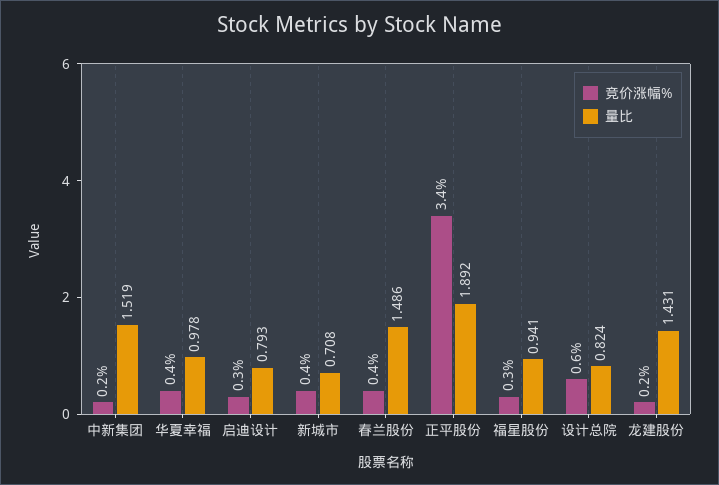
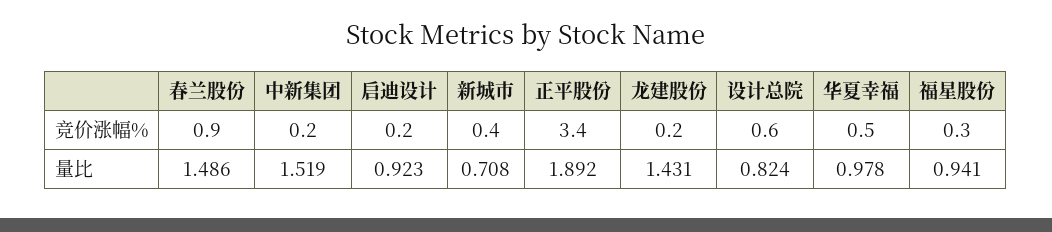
  {
    "竞价涨幅%": {
      "中新集团": 0.2,
-     "华夏幸福": 0.4,
+     "华夏幸福": 0.5,
-     "启迪设计": 0.3,
+     "启迪设计": 0.2,
      "新城市": 0.4,
-     "春兰股份": 0.4,
+     "春兰股份": 0.9,
      "正平股份": 3.4,
      "福星股份": 0.3,
      "设计总院": 0.6,
      "龙建股份": 0.2
    },
    "量比": {
      "中新集团": 1.519,
      "华夏幸福": 0.978,
-     "启迪设计": 0.793,
+     "启迪设计": 0.923,
      "新城市": 0.708,
      "春兰股份": 1.486,
      "正平股份": 1.892,
      "福星股份": 0.941,
      "设计总院": 0.824,
      "龙建股份": 1.431
    }
  }

